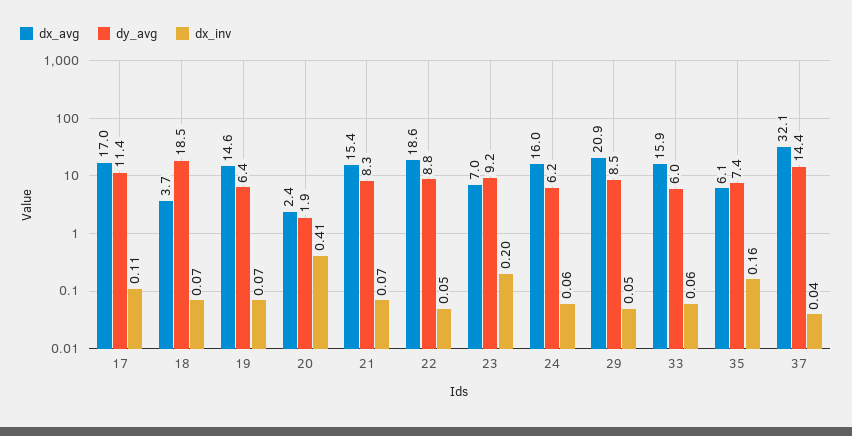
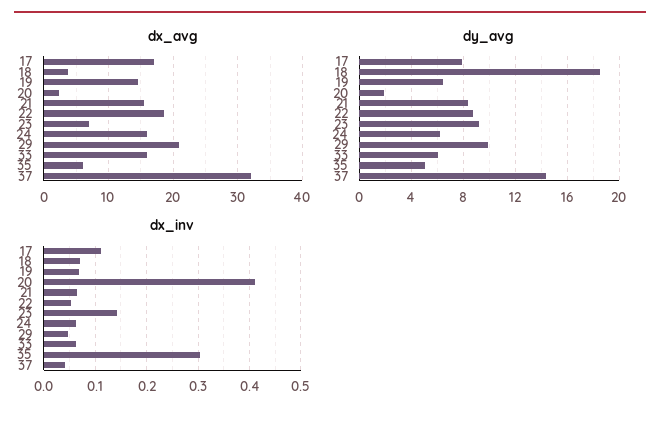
  {
    "dx_avg": {
      "17": 17,
      "18": 3.7,
      "19": 14.6,
      "20": 2.4,
      "21": 15.4,
      "22": 18.6,
      "23": 7,
      "24": 16,
      "29": 20.9,
      "33": 15.9,
      "35": 6.1,
      "37": 32.1
    },
    "dy_avg": {
-     "17": 11.4,
+     "17": 8,
      "18": 18.5,
      "19": 6.4,
      "20": 1.9,
      "21": 8.3,
      "22": 8.8,
      "23": 9.2,
      "24": 6.2,
-     "29": 8.5,
+     "29": 10,
      "33": 6,
-     "35": 7.4,
+     "35": 5,
      "37": 14.4
    },
    "dx_inv": {
      "17": 0.11,
      "18": 0.07,
      "19": 0.07,
      "20": 0.41,
      "21": 0.07,
      "22": 0.05,
-     "23": 0.2,
+     "23": 0.14,
      "24": 0.06,
      "29": 0.05,
      "33": 0.06,
-     "35": 0.16,
+     "35": 0.3,
      "37": 0.04
    }
  }

